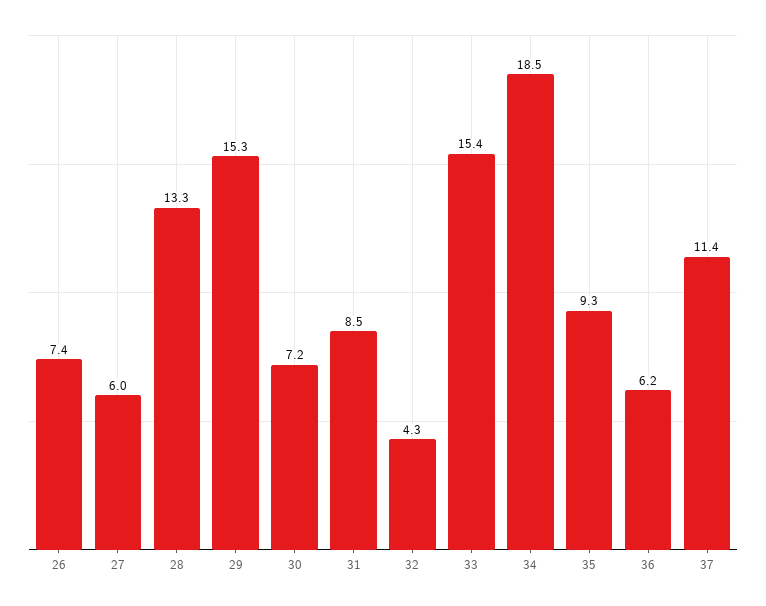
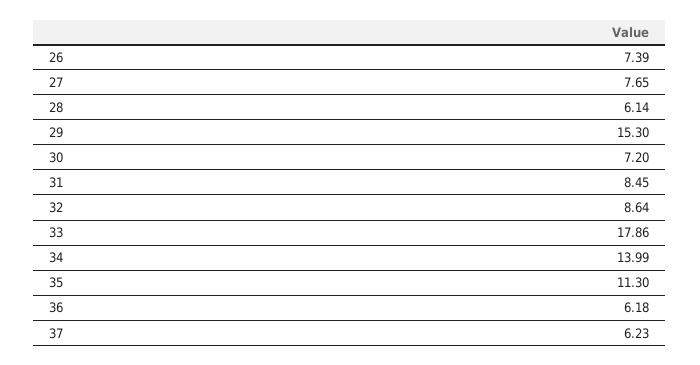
  {
    "26": 7.39,
-   "27": 6,
+   "27": 7.65,
-   "28": 13.3,
+   "28": 6.14,
    "29": 15.3,
    "30": 7.2,
    "31": 8.45,
-   "32": 4.3,
+   "32": 8.64,
-   "33": 15.4,
+   "33": 17.86,
-   "34": 18.5,
+   "34": 13.99,
-   "35": 9.3,
+   "35": 11.3,
    "36": 6.18,
-   "37": 11.4
+   "37": 6.23
  }

